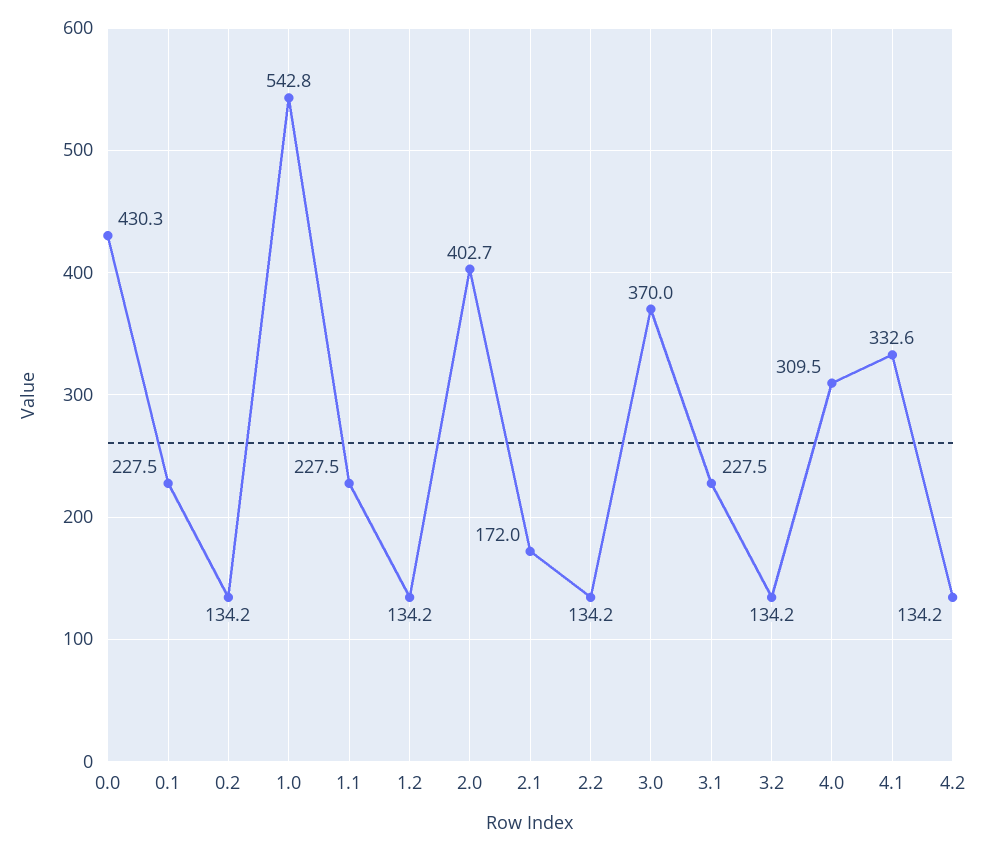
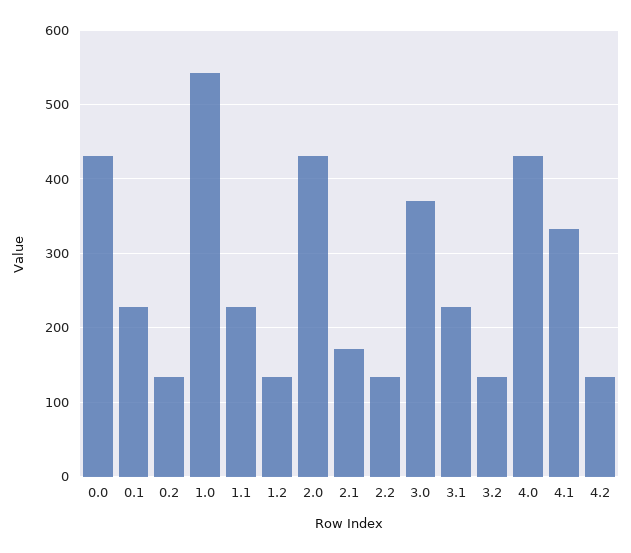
  {
    "0.0": 430.3,
    "0.1": 227.5,
    "0.2": 134.2,
    "1.0": 542.8,
    "1.1": 227.5,
    "1.2": 134.2,
-   "2.0": 402.7,
+   "2.0": 430,
    "2.1": 172,
    "2.2": 134.2,
    "3.0": 370,
    "3.1": 227.5,
    "3.2": 134.2,
-   "4.0": 309.5,
+   "4.0": 430,
    "4.1": 332.6,
    "4.2": 134.2
  }

